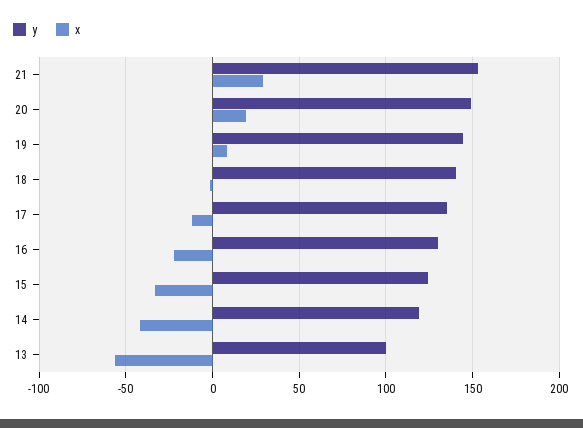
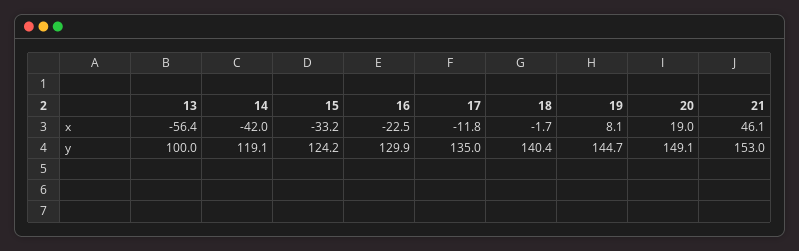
  {
    "y": {
      "21": 153,
      "20": 149.1,
      "19": 144.7,
      "18": 140.4,
      "17": 135,
      "16": 129.9,
      "15": 124.2,
      "14": 119.1,
      "13": 100
    },
    "x": {
-     "21": 30,
+     "21": 46.1,
      "20": 19,
      "19": 8.1,
      "18": -1.7,
      "17": -11.8,
      "16": -22.5,
      "15": -33.2,
      "14": -42,
      "13": -56.4
    }
  }

